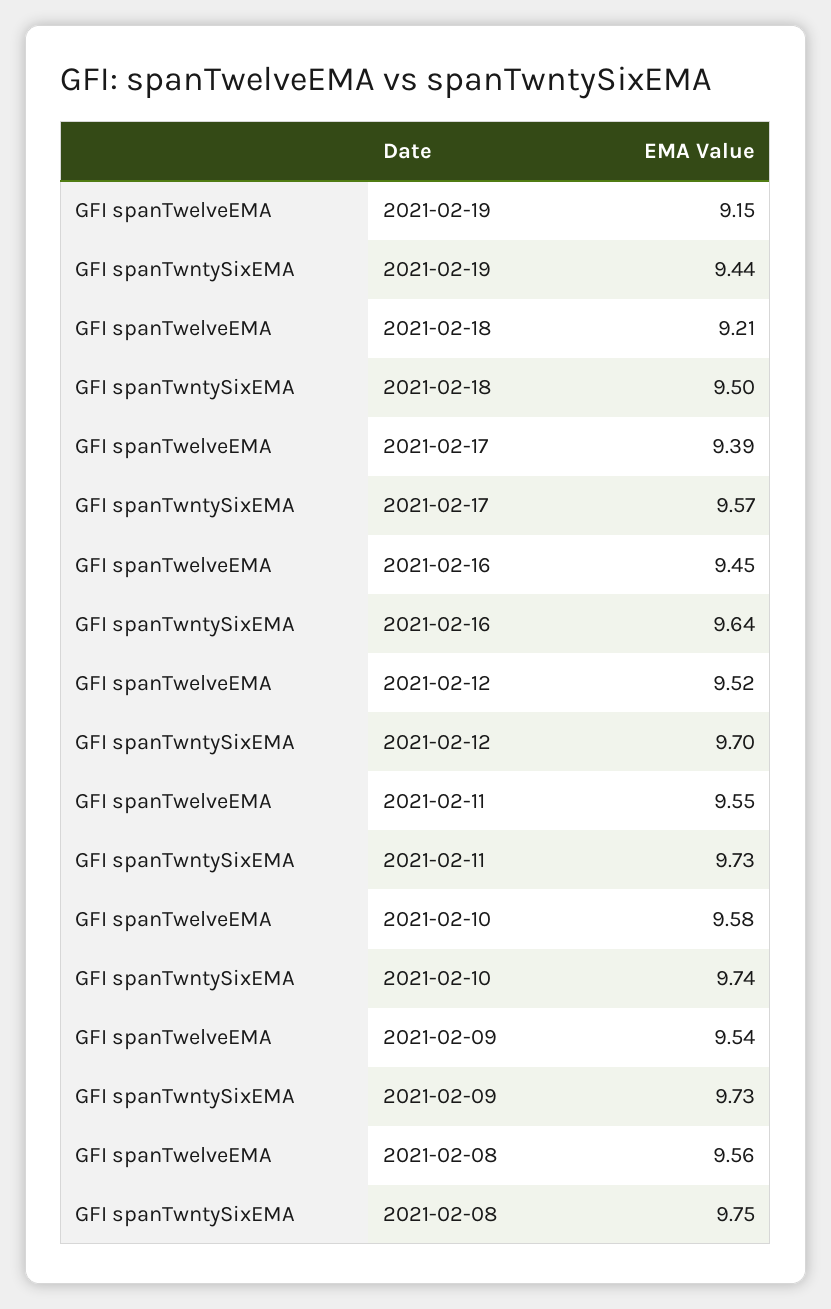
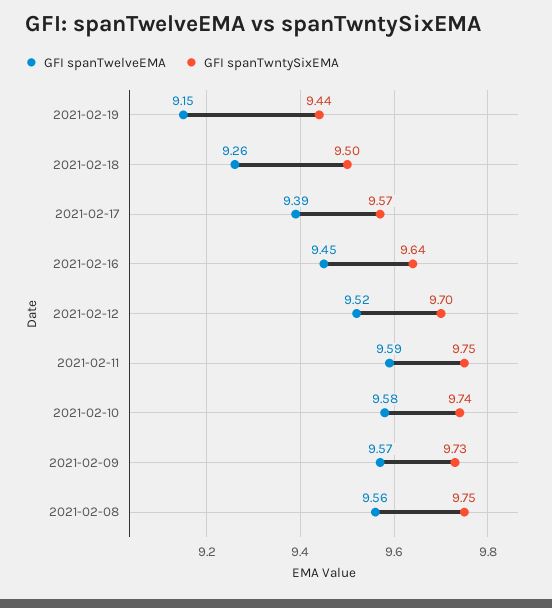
  {
    "GFI spanTwelveEMA": {
      "2021-02-19": 9.15,
-     "2021-02-18": 9.21,
+     "2021-02-18": 9.26,
      "2021-02-17": 9.39,
      "2021-02-16": 9.45,
      "2021-02-12": 9.52,
-     "2021-02-11": 9.55,
+     "2021-02-11": 9.59,
      "2021-02-10": 9.58,
-     "2021-02-09": 9.54,
+     "2021-02-09": 9.57,
      "2021-02-08": 9.56
    },
    "GFI spanTwntySixEMA": {
      "2021-02-19": 9.44,
      "2021-02-18": 9.5,
      "2021-02-17": 9.57,
      "2021-02-16": 9.64,
      "2021-02-12": 9.7,
-     "2021-02-11": 9.73,
+     "2021-02-11": 9.75,
      "2021-02-10": 9.74,
      "2021-02-09": 9.73,
      "2021-02-08": 9.75
    }
  }

